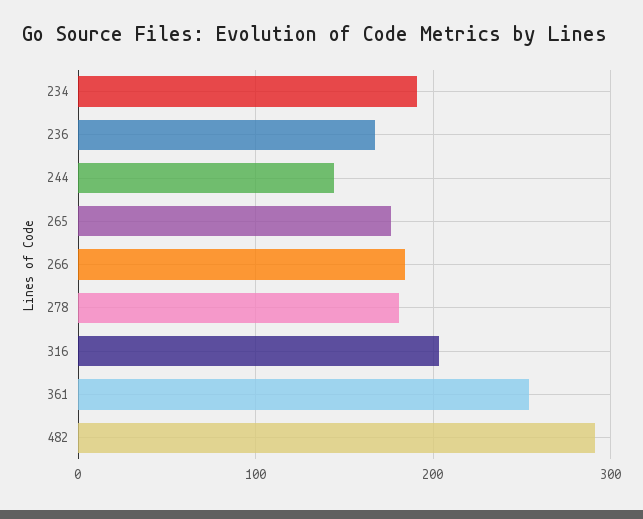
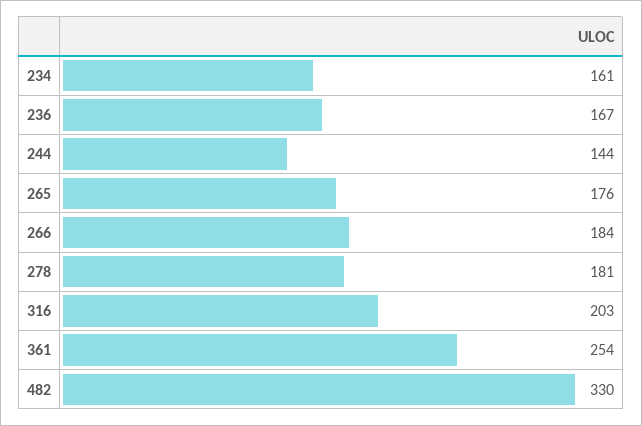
  {
-   "234": 190,
+   "234": 161,
    "236": 167,
    "244": 144,
    "265": 176,
    "266": 184,
    "278": 181,
    "316": 203,
    "361": 254,
-   "482": 290
+   "482": 330
  }

